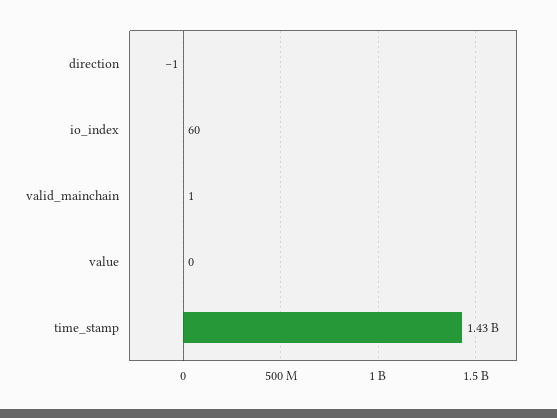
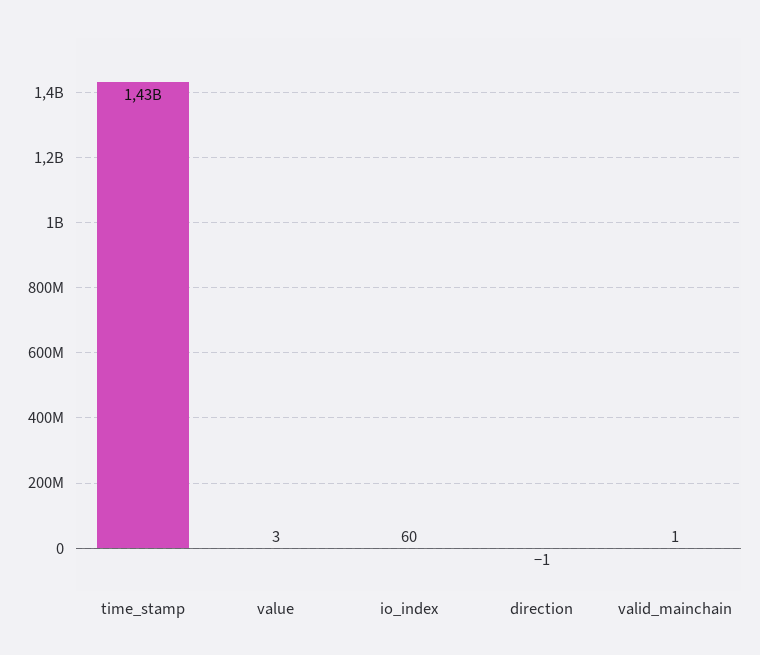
  {
    "direction": -1,
    "io_index": 60,
    "valid_mainchain": 1,
-   "value": 0,
+   "value": 3,
    "time_stamp": 1430000000
  }

